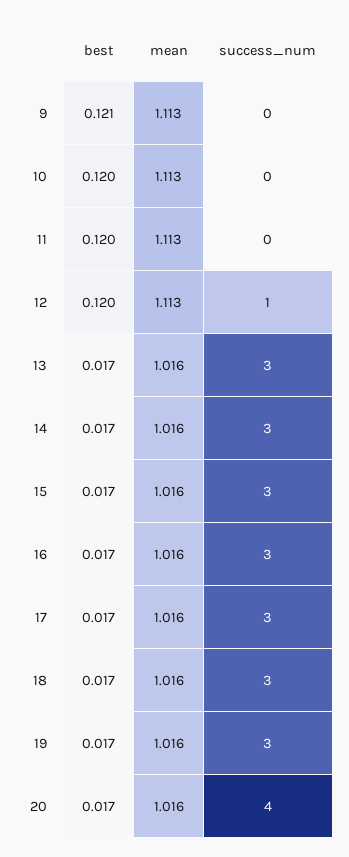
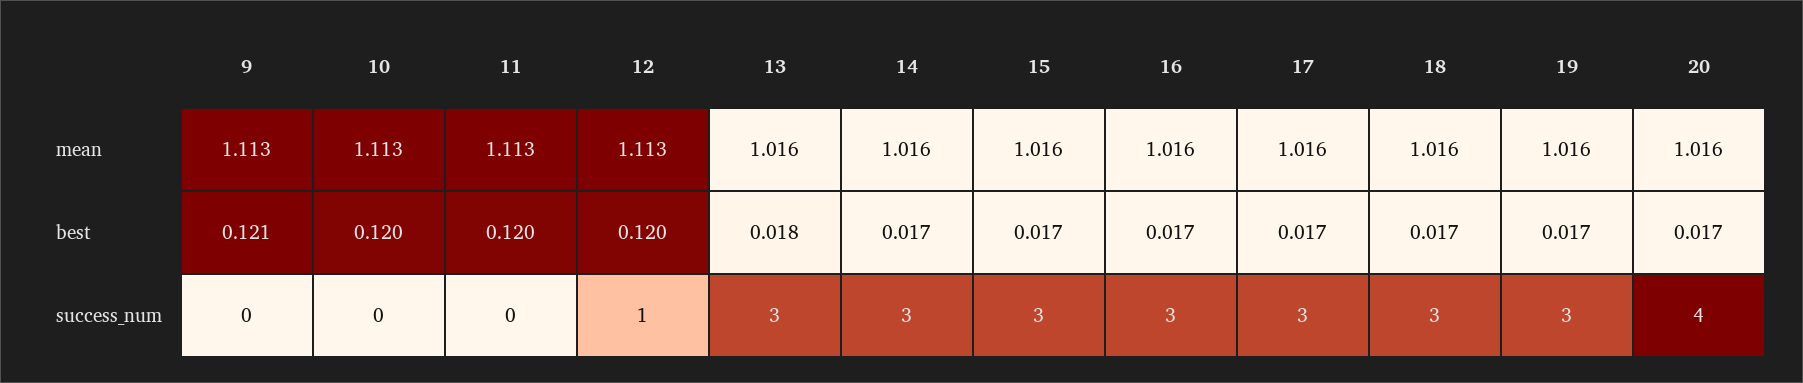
  {
    "best": {
      "9": 0.121,
      "10": 0.12,
      "11": 0.12,
      "12": 0.12,
-     "13": 0.017,
+     "13": 0.018,
      "14": 0.017,
      "15": 0.017,
      "16": 0.017,
      "17": 0.017,
      "18": 0.017,
      "19": 0.017,
      "20": 0.017
    },
    "mean": {
      "9": 1.113,
      "10": 1.113,
      "11": 1.113,
      "12": 1.113,
      "13": 1.016,
      "14": 1.016,
      "15": 1.016,
      "16": 1.016,
      "17": 1.016,
      "18": 1.016,
      "19": 1.016,
      "20": 1.016
    },
    "success_num": {
      "9": 0,
      "10": 0,
      "11": 0,
      "12": 1,
      "13": 3,
      "14": 3,
      "15": 3,
      "16": 3,
      "17": 3,
      "18": 3,
      "19": 3,
      "20": 4
    }
  }

